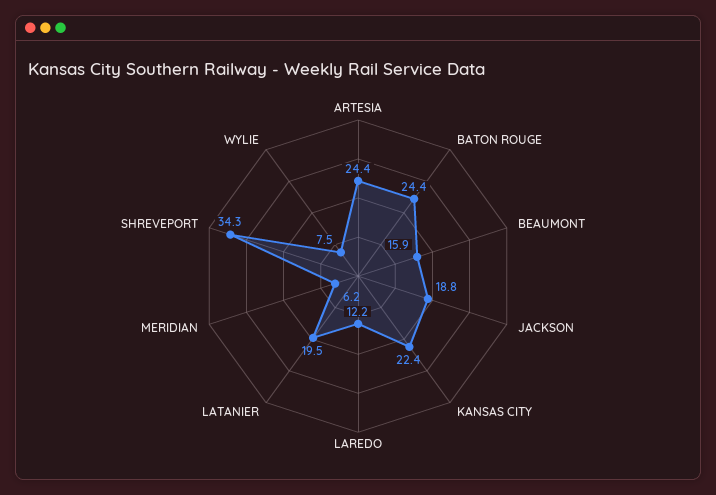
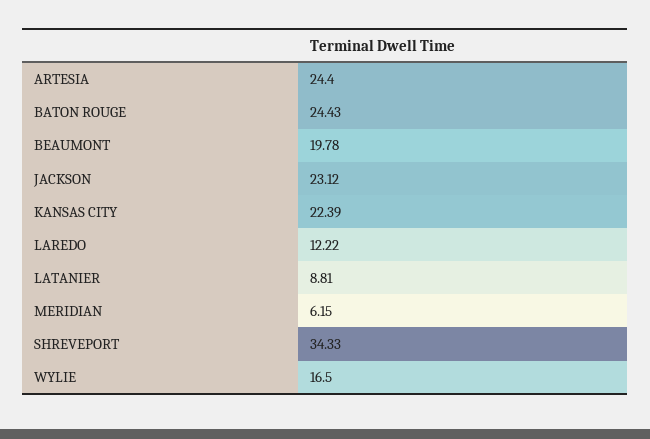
  {
    "ARTESIA": 24.4,
    "BATON ROUGE": 24.43,
-   "BEAUMONT": 15.9,
+   "BEAUMONT": 19.78,
-   "JACKSON": 18.8,
+   "JACKSON": 23.12,
    "KANSAS CITY": 22.39,
    "LAREDO": 12.22,
-   "LATANIER": 19.5,
+   "LATANIER": 8.81,
    "MERIDIAN": 6.15,
    "SHREVEPORT": 34.33,
-   "WYLIE": 7.5
+   "WYLIE": 16.5
  }

